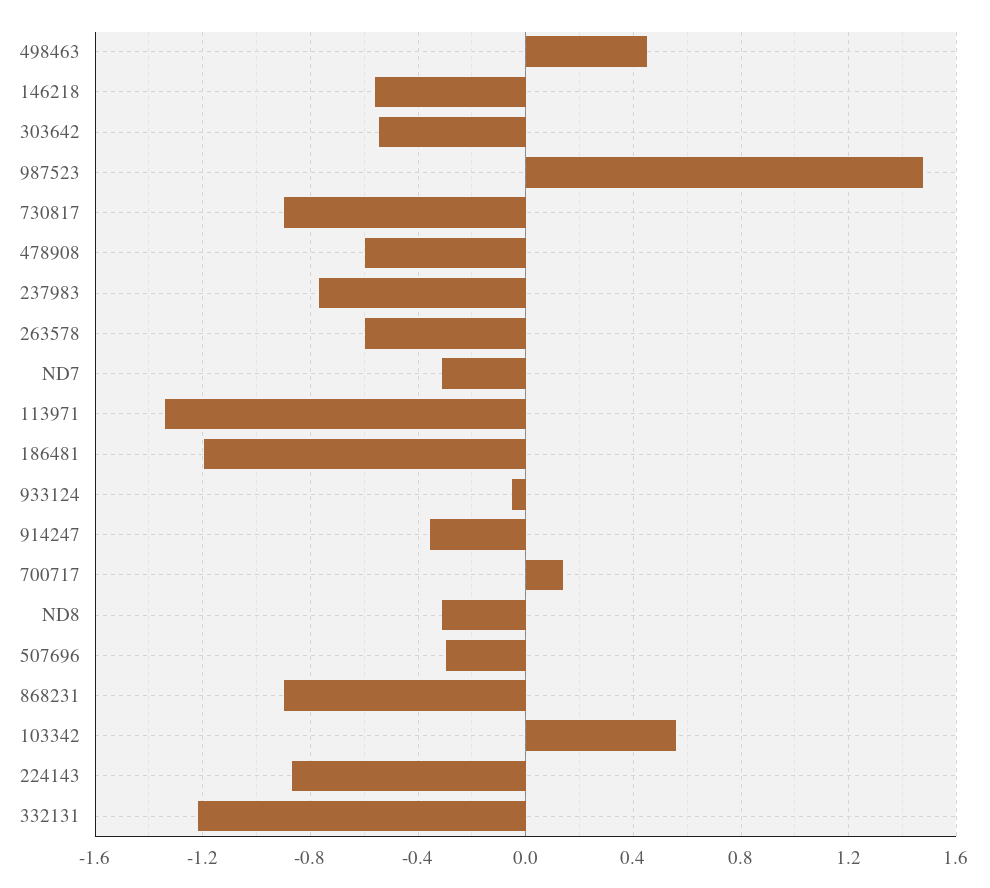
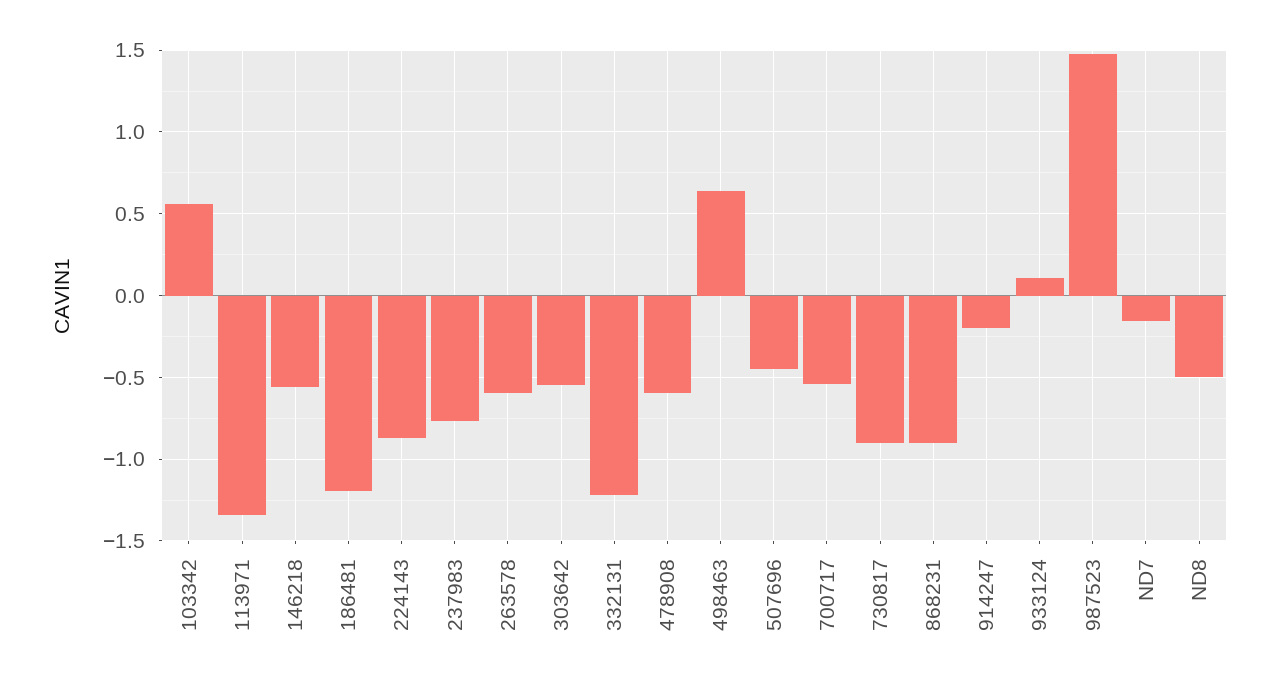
  {
-   "498463": 0.45,
+   "498463": 0.65,
    "146218": -0.55,
    "303642": -0.55,
    "987523": 1.5,
    "730817": -0.9,
    "478908": -0.6,
    "237983": -0.75,
    "263578": -0.6,
-   "ND7": -0.3,
+   "ND7": -0.15,
    "113971": -1.35,
    "186481": -1.2,
-   "933124": -0.05,
+   "933124": 0.1,
-   "914247": -0.35,
+   "914247": -0.2,
-   "700717": 0.15,
+   "700717": -0.55,
-   "ND8": -0.3,
+   "ND8": -0.5,
-   "507696": -0.3,
+   "507696": -0.45,
    "868231": -0.9,
    "103342": 0.55,
    "224143": -0.85,
    "332131": -1.2
  }

